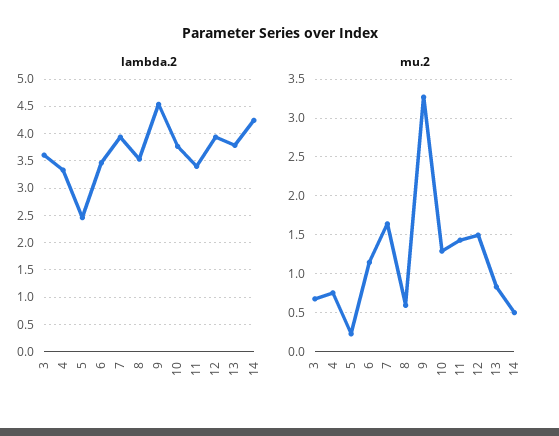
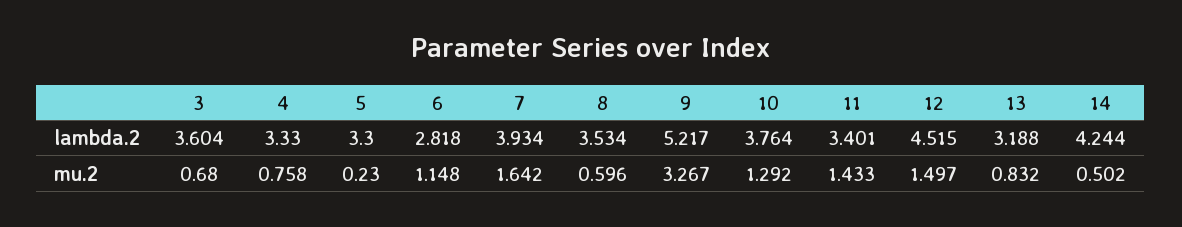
  {
    "lambda.2": {
      "3": 3.604,
      "4": 3.33,
-     "5": 2.5,
+     "5": 3.3,
-     "6": 3.5,
+     "6": 2.818,
      "7": 3.934,
      "8": 3.534,
-     "9": 4.5,
+     "9": 5.217,
      "10": 3.764,
      "11": 3.401,
-     "12": 4,
+     "12": 4.515,
-     "13": 3.75,
+     "13": 3.188,
      "14": 4.244
    },
    "mu.2": {
      "3": 0.68,
      "4": 0.758,
      "5": 0.23,
      "6": 1.148,
      "7": 1.642,
      "8": 0.596,
      "9": 3.267,
      "10": 1.292,
      "11": 1.433,
      "12": 1.497,
      "13": 0.832,
      "14": 0.502
    }
  }

